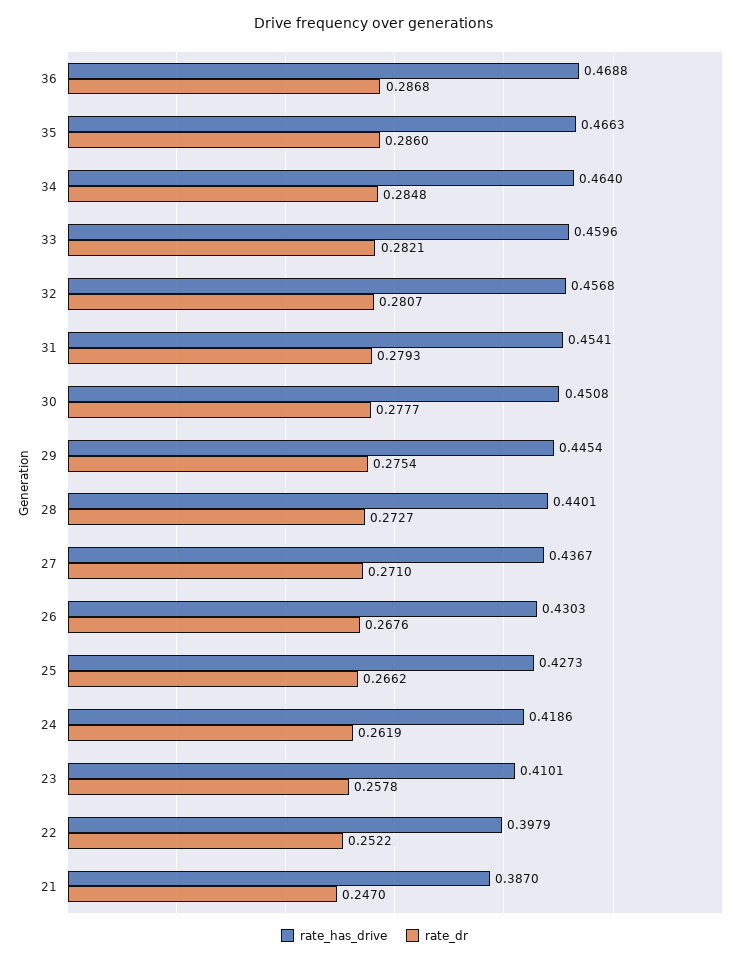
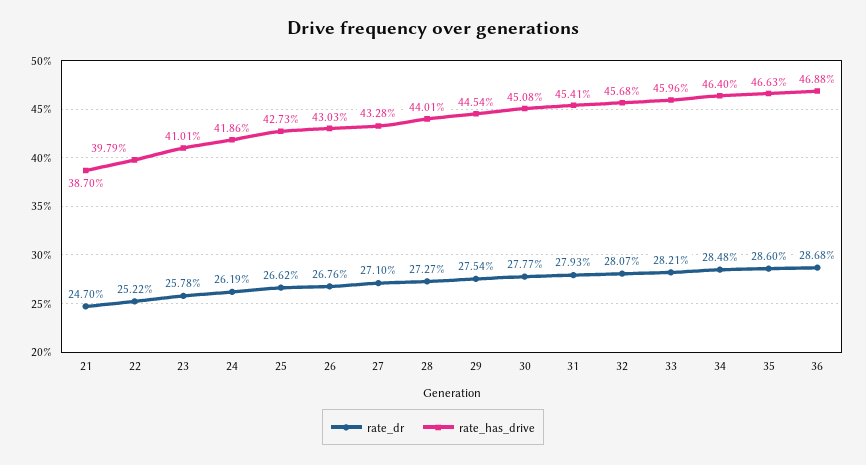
  {
    "rate_has_drive": {
      "36": 0.4688,
      "35": 0.4663,
      "34": 0.464,
      "33": 0.4596,
      "32": 0.4568,
      "31": 0.4541,
      "30": 0.4508,
      "29": 0.4454,
      "28": 0.4401,
-     "27": 0.4367,
+     "27": 0.4328,
      "26": 0.4303,
      "25": 0.4273,
      "24": 0.4186,
      "23": 0.4101,
      "22": 0.3979,
      "21": 0.387
    },
    "rate_dr": {
      "36": 0.2868,
      "35": 0.286,
      "34": 0.2848,
      "33": 0.2821,
      "32": 0.2807,
      "31": 0.2793,
      "30": 0.2777,
      "29": 0.2754,
      "28": 0.2727,
      "27": 0.271,
      "26": 0.2676,
      "25": 0.2662,
      "24": 0.2619,
      "23": 0.2578,
      "22": 0.2522,
      "21": 0.247
    }
  }

